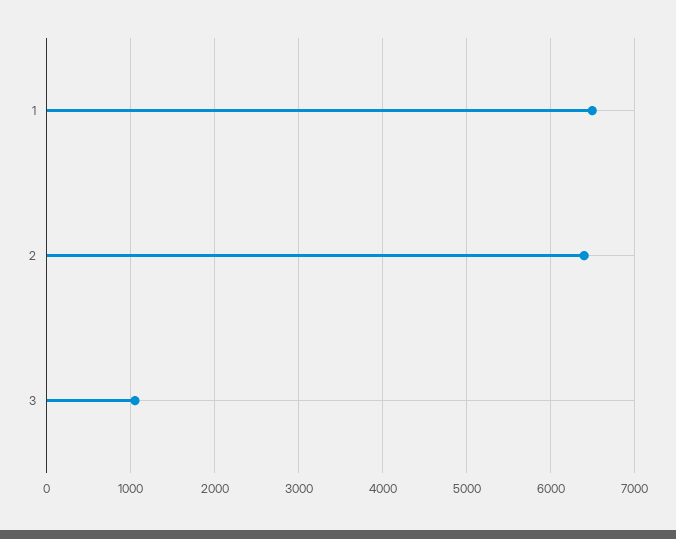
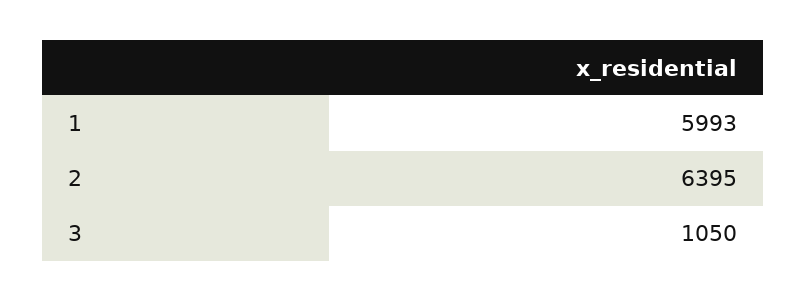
  {
-   "1": 6500,
+   "1": 5993,
    "2": 6395,
    "3": 1050
  }

